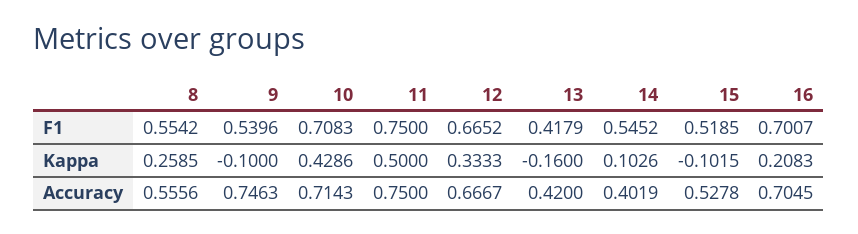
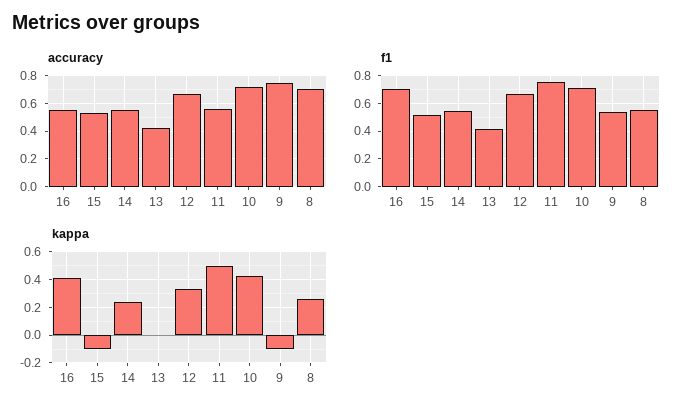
  {
    "F1": {
      "8": 0.5542,
      "9": 0.5396,
      "10": 0.7083,
      "11": 0.75,
      "12": 0.6652,
      "13": 0.4179,
      "14": 0.5452,
      "15": 0.5185,
      "16": 0.7007
    },
    "Kappa": {
      "8": 0.2585,
      "9": -0.1,
      "10": 0.4286,
      "11": 0.5,
      "12": 0.3333,
-     "13": -0.16,
+     "13": 0,
-     "14": 0.1026,
+     "14": 0.25,
      "15": -0.1015,
-     "16": 0.2083
+     "16": 0.4
    },
    "Accuracy": {
-     "8": 0.5556,
+     "8": 0.7,
      "9": 0.7463,
      "10": 0.7143,
-     "11": 0.75,
+     "11": 0.55,
      "12": 0.6667,
      "13": 0.42,
-     "14": 0.4019,
+     "14": 0.55,
      "15": 0.5278,
-     "16": 0.7045
+     "16": 0.55
    }
  }

